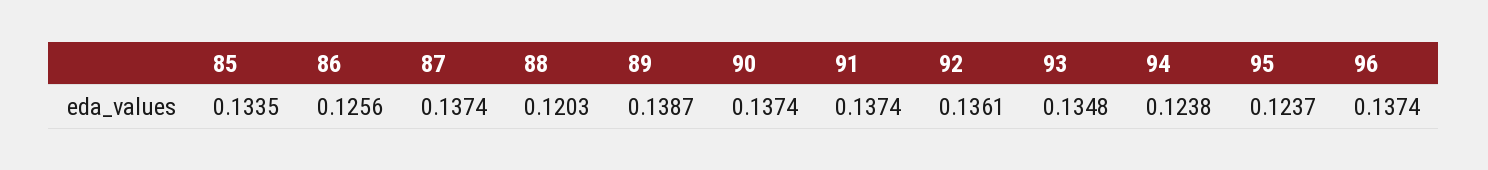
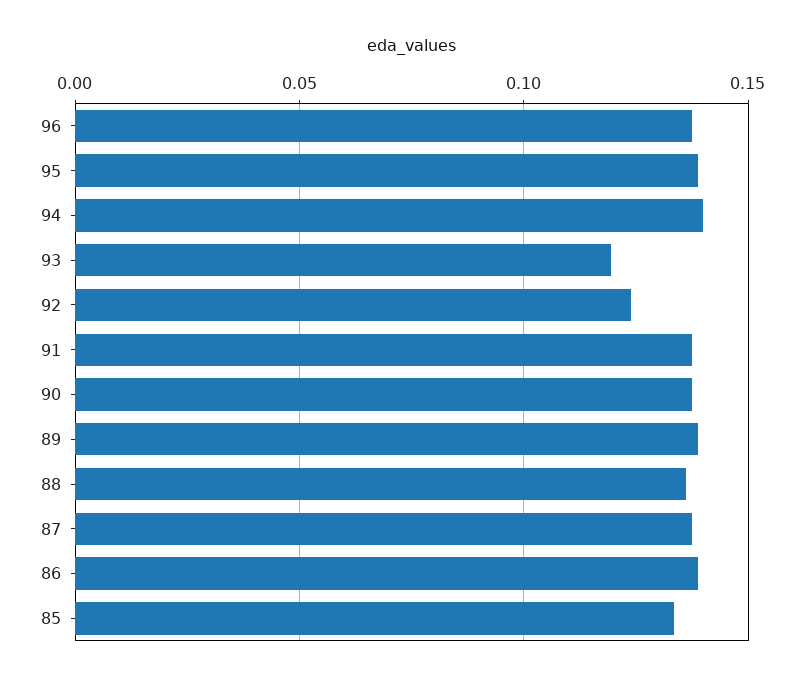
  {
    "85": 0.1335,
-   "86": 0.1256,
+   "86": 0.14,
    "87": 0.1374,
-   "88": 0.1203,
+   "88": 0.135,
    "89": 0.1387,
    "90": 0.1374,
    "91": 0.1374,
-   "92": 0.1361,
+   "92": 0.125,
-   "93": 0.1348,
+   "93": 0.12,
-   "94": 0.1238,
+   "94": 0.14,
-   "95": 0.1237,
+   "95": 0.14,
    "96": 0.1374
  }

